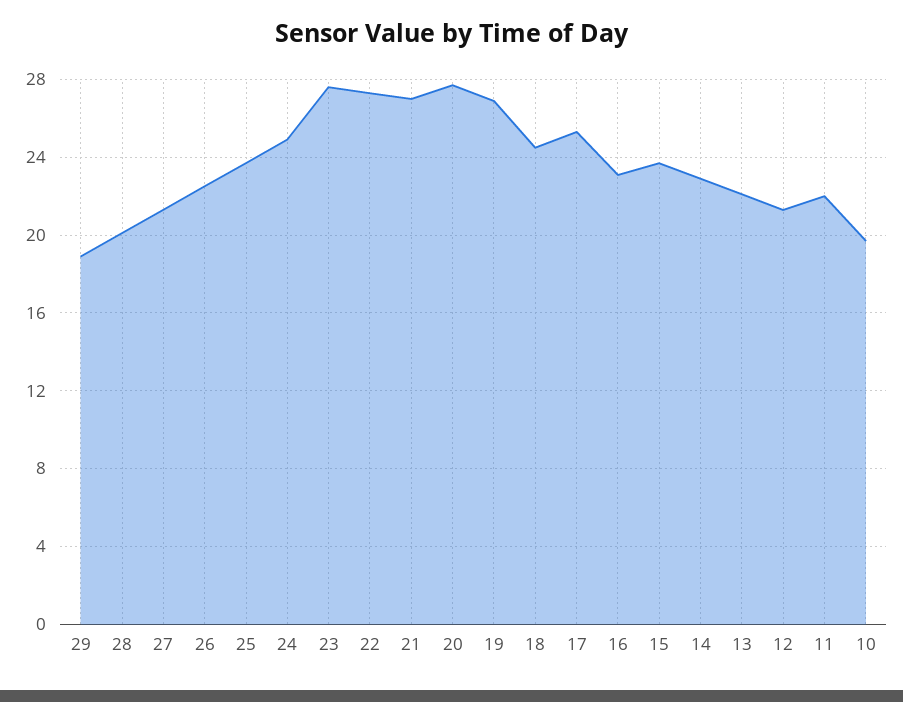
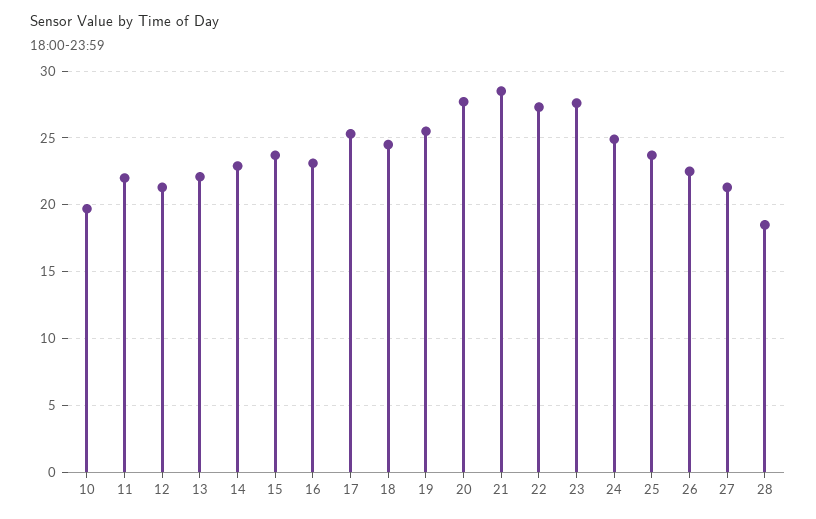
  {
-   "29": 19,
-   "28": 20,
+   "28": 18.5,
    "27": 21.5,
    "26": 22.5,
    "25": 23.5,
    "24": 25,
    "23": 27.5,
    "22": 27.5,
-   "21": 27,
+   "21": 28.5,
    "20": 27.5,
-   "19": 27,
+   "19": 25.5,
    "18": 24.5,
    "17": 25.5,
    "16": 23,
    "15": 23.5,
    "14": 23,
    "13": 22,
    "12": 21.5,
    "11": 22,
    "10": 19.5
  }

